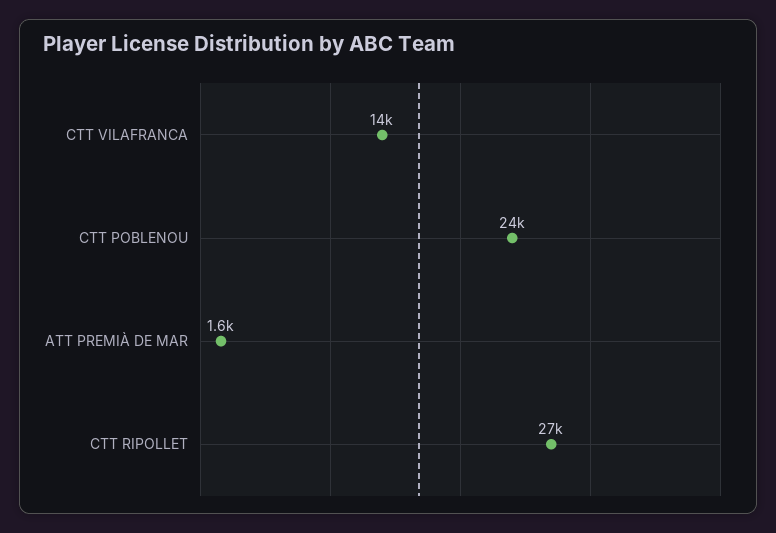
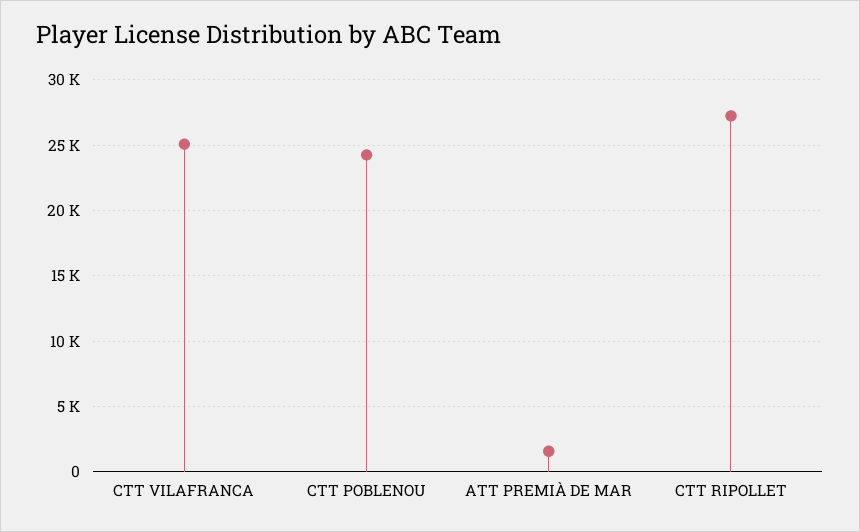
  {
-   "CTT VILAFRANCA": 14000,
+   "CTT VILAFRANCA": 25000,
    "CTT POBLENOU": 24000,
    "ATT PREMIÀ DE MAR": 1600,
    "CTT RIPOLLET": 27000
  }

